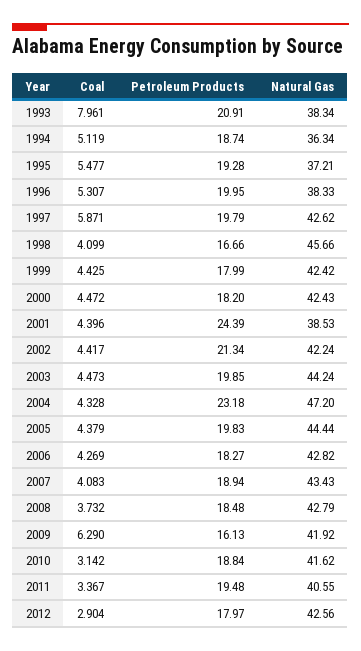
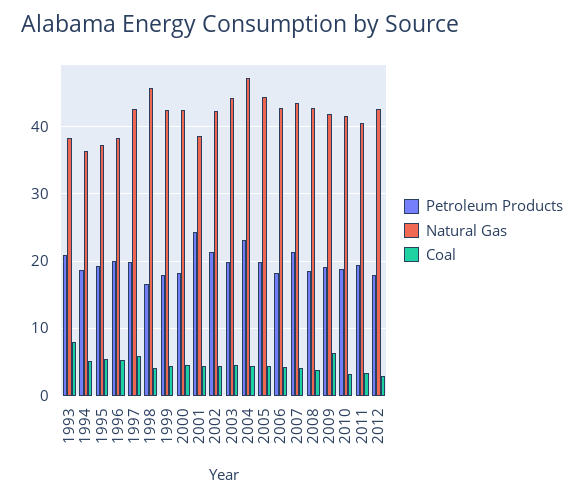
  {
    "Coal": {
      "1993": 7.961,
      "1994": 5.119,
      "1995": 5.477,
      "1996": 5.307,
      "1997": 5.871,
      "1998": 4.099,
      "1999": 4.425,
      "2000": 4.472,
      "2001": 4.396,
      "2002": 4.417,
      "2003": 4.473,
      "2004": 4.328,
      "2005": 4.379,
      "2006": 4.269,
      "2007": 4.083,
      "2008": 3.732,
      "2009": 6.29,
      "2010": 3.142,
      "2011": 3.367,
      "2012": 2.904
    },
    "Petroleum Products": {
      "1993": 20.91,
      "1994": 18.74,
      "1995": 19.28,
      "1996": 19.95,
      "1997": 19.79,
      "1998": 16.66,
      "1999": 17.99,
      "2000": 18.2,
      "2001": 24.39,
      "2002": 21.34,
      "2003": 19.85,
      "2004": 23.18,
      "2005": 19.83,
      "2006": 18.27,
-     "2007": 18.94,
+     "2007": 21,
      "2008": 18.48,
-     "2009": 16.13,
+     "2009": 19,
      "2010": 18.84,
      "2011": 19.48,
      "2012": 17.97
    },
    "Natural Gas": {
      "1993": 38.34,
      "1994": 36.34,
      "1995": 37.21,
      "1996": 38.33,
      "1997": 42.62,
      "1998": 45.66,
      "1999": 42.42,
      "2000": 42.43,
      "2001": 38.53,
      "2002": 42.24,
      "2003": 44.24,
      "2004": 47.2,
      "2005": 44.44,
      "2006": 42.82,
      "2007": 43.43,
      "2008": 42.79,
      "2009": 41.92,
      "2010": 41.62,
      "2011": 40.55,
      "2012": 42.56
    }
  }

